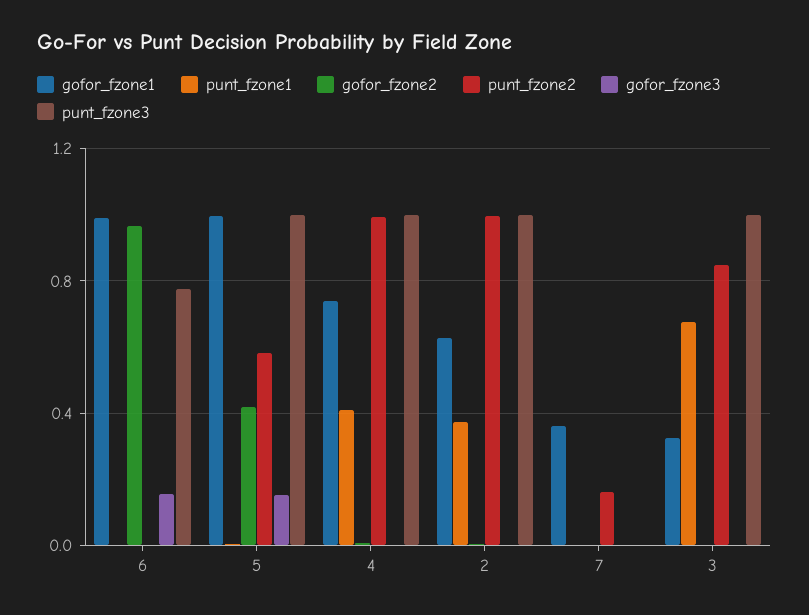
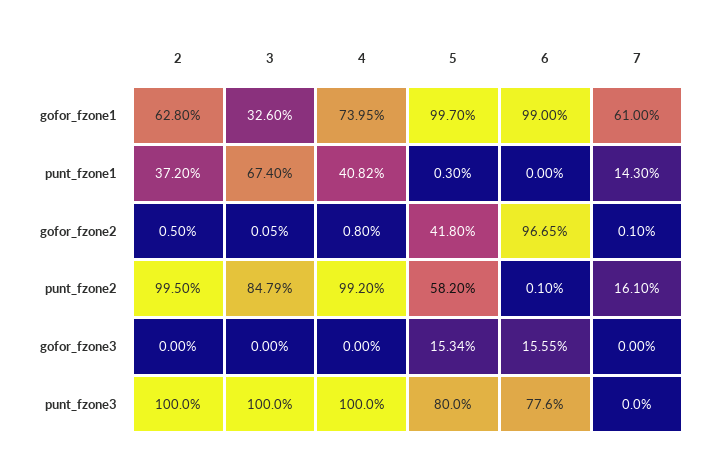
  {
    "gofor_fzone1": {
      "6": 0.99,
      "5": 0.997,
      "4": 0.7395,
      "2": 0.628,
-     "7": 0.35,
+     "7": 0.61,
      "3": 0.326
    },
    "punt_fzone1": {
      "6": 0,
      "5": 0.003,
      "4": 0.4082,
      "2": 0.372,
-     "7": 0,
+     "7": 0.143,
      "3": 0.674
    },
    "gofor_fzone2": {
      "6": 0.9665,
      "5": 0.418,
      "4": 0.008,
      "2": 0.005,
      "7": 0.001,
      "3": 0.0005
    },
    "punt_fzone2": {
      "6": 0.001,
      "5": 0.582,
      "4": 0.992,
      "2": 0.995,
      "7": 0.161,
      "3": 0.8479
    },
    "gofor_fzone3": {
      "6": 0.1555,
      "5": 0.1534,
      "4": 0,
      "2": 0,
      "7": 0,
      "3": 0
    },
    "punt_fzone3": {
      "6": 0.776,
-     "5": 1,
+     "5": 0.8,
      "4": 1,
      "2": 1,
      "7": 0,
      "3": 1
    }
  }

